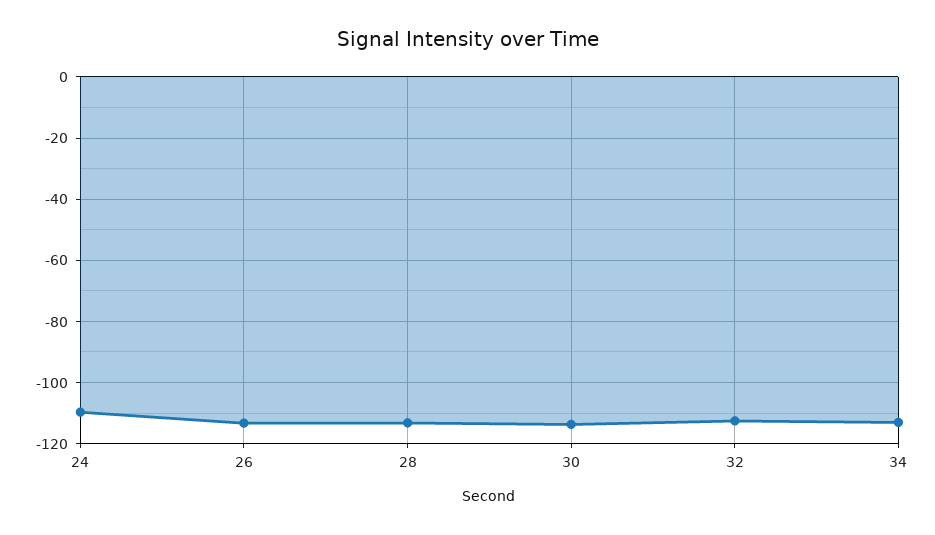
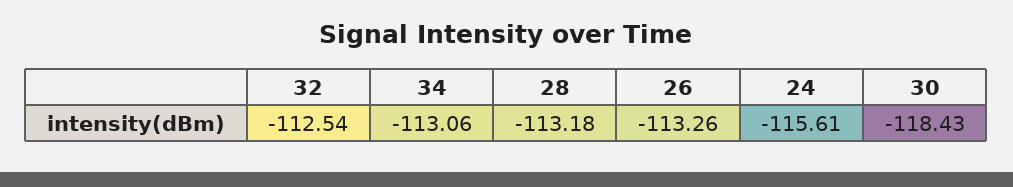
  {
-   "24": -110,
+   "24": -115.61,
    "26": -113.26,
    "28": -113.18,
-   "30": -114,
+   "30": -118.43,
    "32": -112.54,
    "34": -113.06
  }

